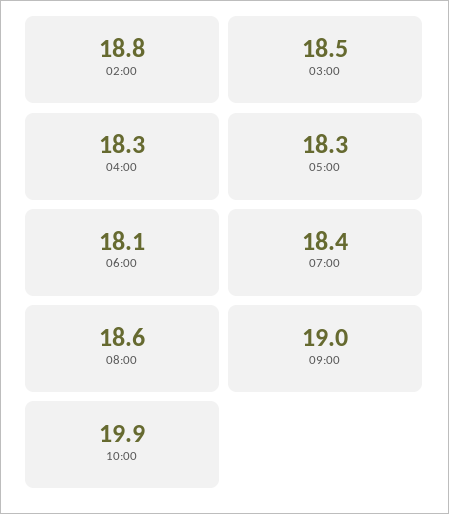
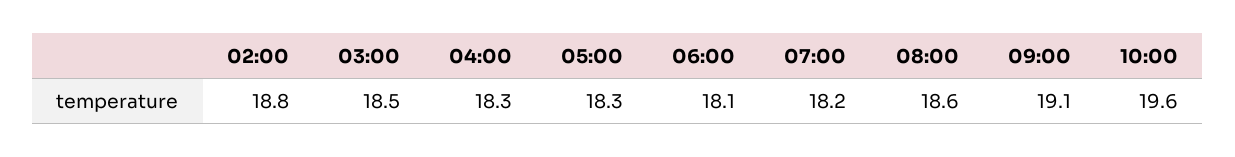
  {
    "02:00": 18.8,
    "03:00": 18.5,
    "04:00": 18.3,
    "05:00": 18.3,
    "06:00": 18.1,
-   "07:00": 18.4,
+   "07:00": 18.2,
    "08:00": 18.6,
-   "09:00": 19,
+   "09:00": 19.1,
-   "10:00": 19.9
+   "10:00": 19.6
  }

